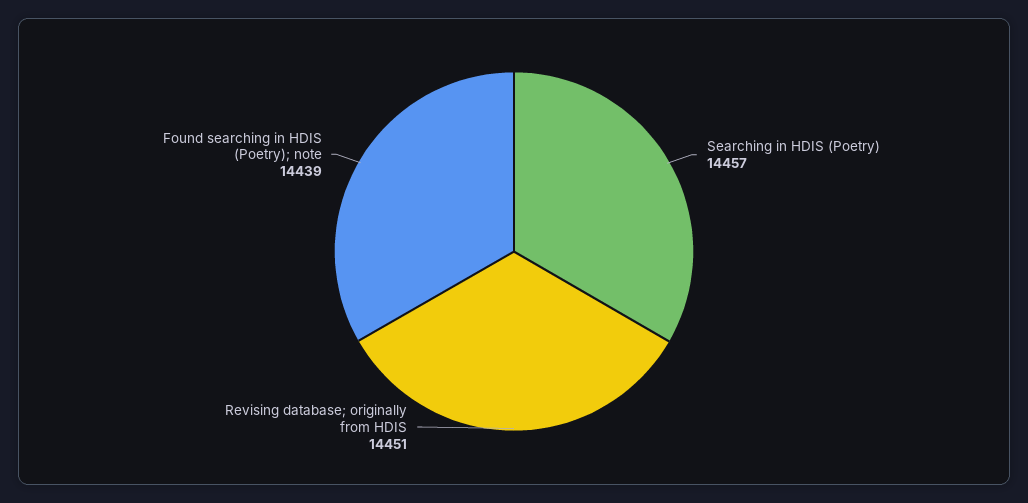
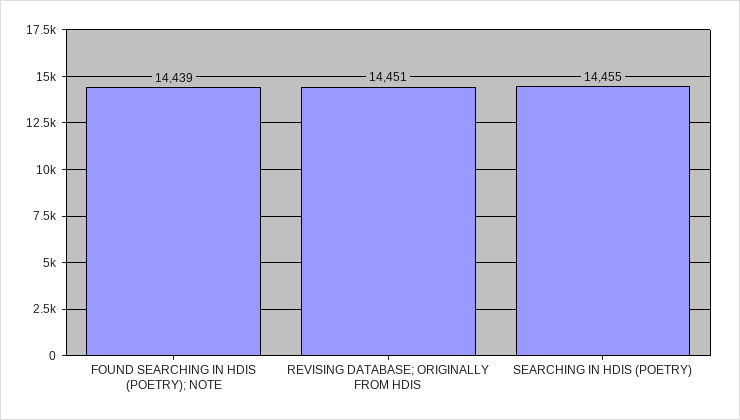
  {
-   "Searching in HDIS (Poetry)": 14457,
+   "Searching in HDIS (Poetry)": 14455,
    "Revising database; originally from HDIS": 14451,
    "Found searching in HDIS (Poetry); note": 14439
  }

